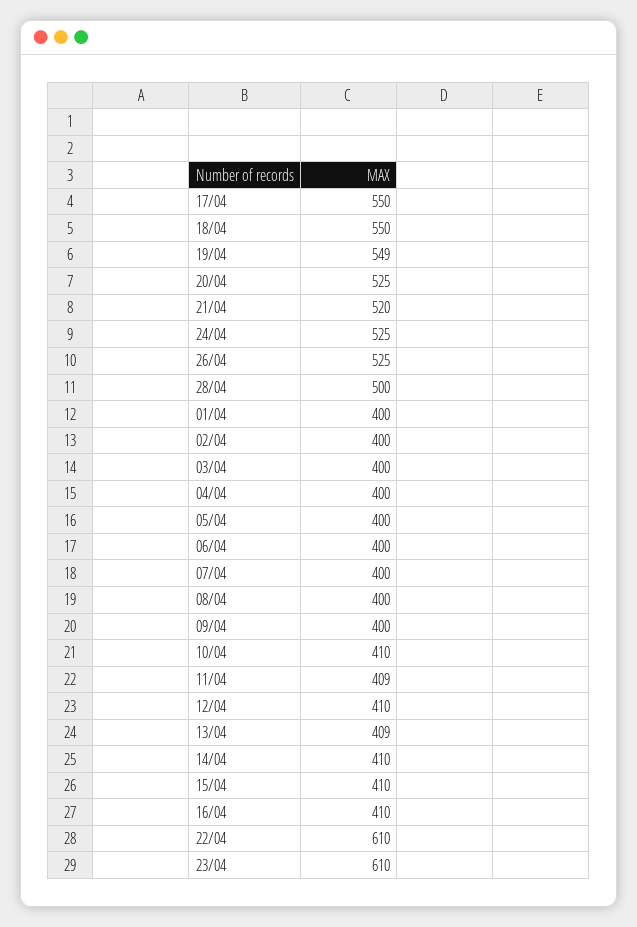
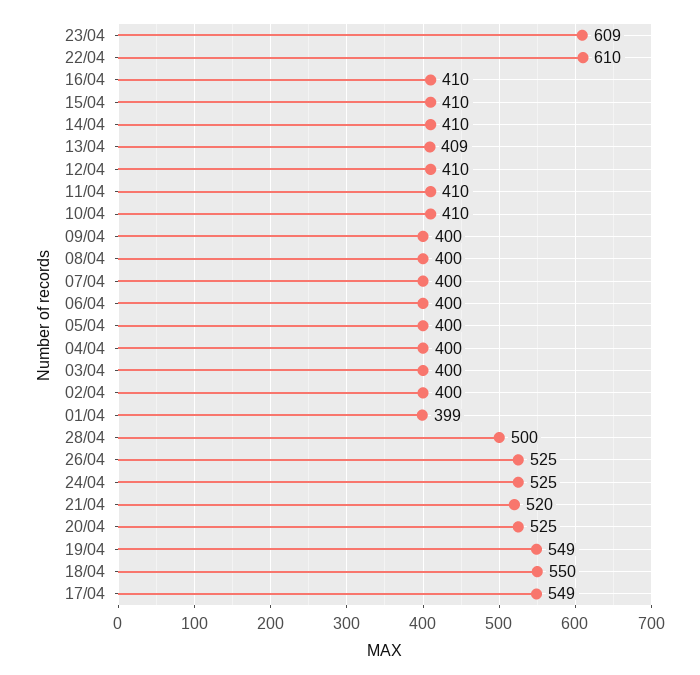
  {
-   "17/04": 550,
+   "17/04": 549,
    "18/04": 550,
    "19/04": 549,
    "20/04": 525,
    "21/04": 520,
    "24/04": 525,
    "26/04": 525,
    "28/04": 500,
-   "01/04": 400,
+   "01/04": 399,
    "02/04": 400,
    "03/04": 400,
    "04/04": 400,
    "05/04": 400,
    "06/04": 400,
    "07/04": 400,
    "08/04": 400,
    "09/04": 400,
    "10/04": 410,
-   "11/04": 409,
+   "11/04": 410,
    "12/04": 410,
    "13/04": 409,
    "14/04": 410,
    "15/04": 410,
    "16/04": 410,
    "22/04": 610,
-   "23/04": 610
+   "23/04": 609
  }

